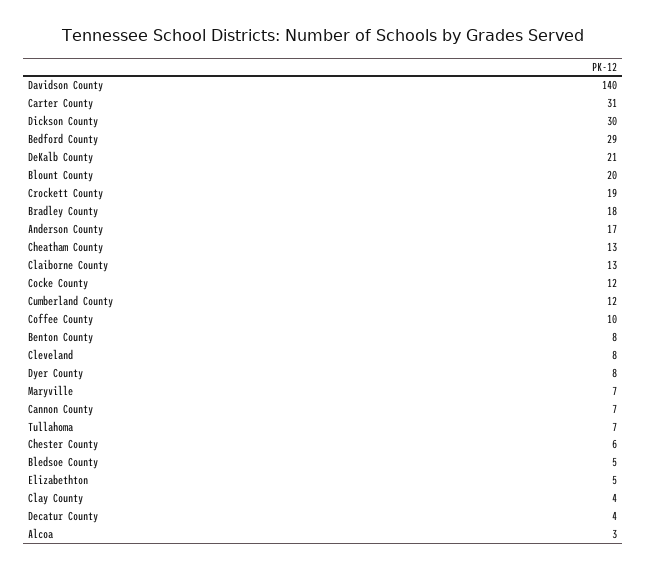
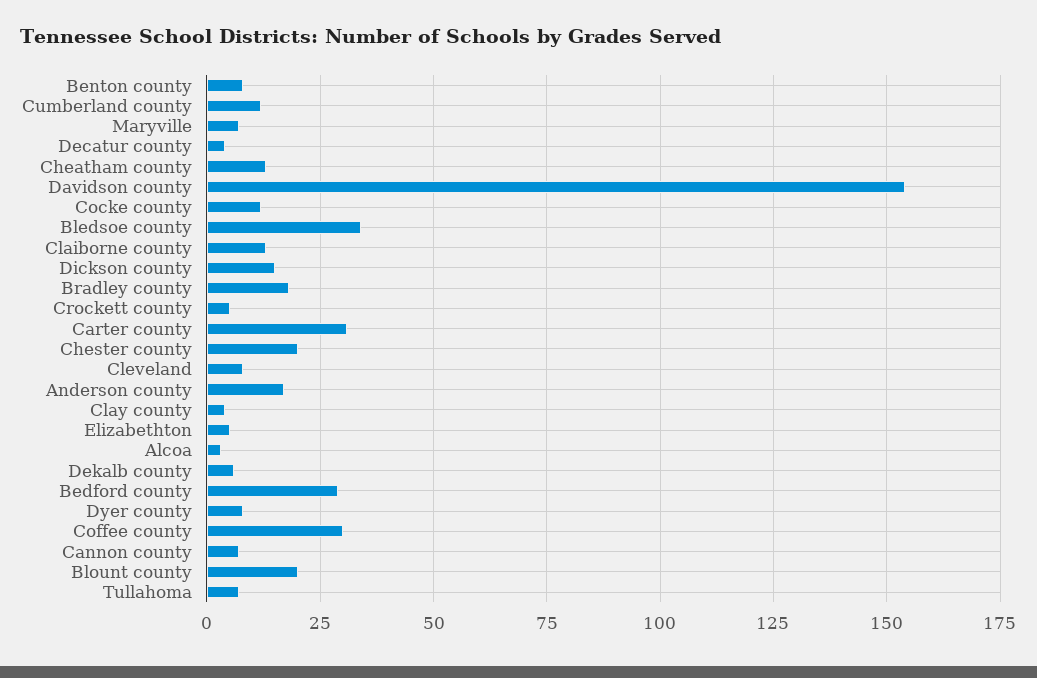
  {
-   "Davidson County": 140,
+   "Davidson County": 155,
    "Carter County": 31,
-   "Dickson County": 30,
+   "Dickson County": 15,
    "Bedford County": 29,
-   "DeKalb County": 21,
+   "DeKalb County": 5,
    "Blount County": 20,
-   "Crockett County": 19,
+   "Crockett County": 5,
    "Bradley County": 18,
    "Anderson County": 17,
    "Cheatham County": 13,
    "Claiborne County": 13,
    "Cocke County": 12,
    "Cumberland County": 12,
-   "Coffee County": 10,
+   "Coffee County": 30,
    "Benton County": 8,
    "Cleveland": 8,
    "Dyer County": 8,
    "Maryville": 7,
    "Cannon County": 7,
    "Tullahoma": 7,
-   "Chester County": 6,
+   "Chester County": 20,
-   "Bledsoe County": 5,
+   "Bledsoe County": 35,
    "Elizabethton": 5,
    "Clay County": 4,
    "Decatur County": 4,
    "Alcoa": 3
  }

